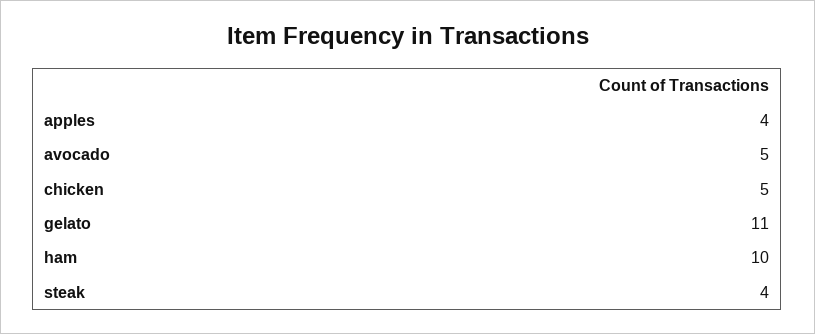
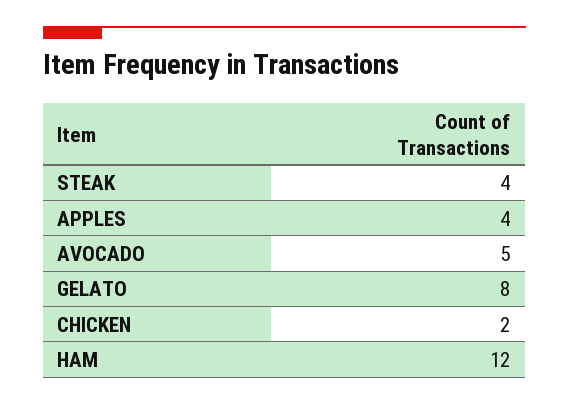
  {
    "apples": 4,
    "avocado": 5,
-   "chicken": 5,
+   "chicken": 2,
-   "gelato": 11,
+   "gelato": 8,
-   "ham": 10,
+   "ham": 12,
    "steak": 4
  }

